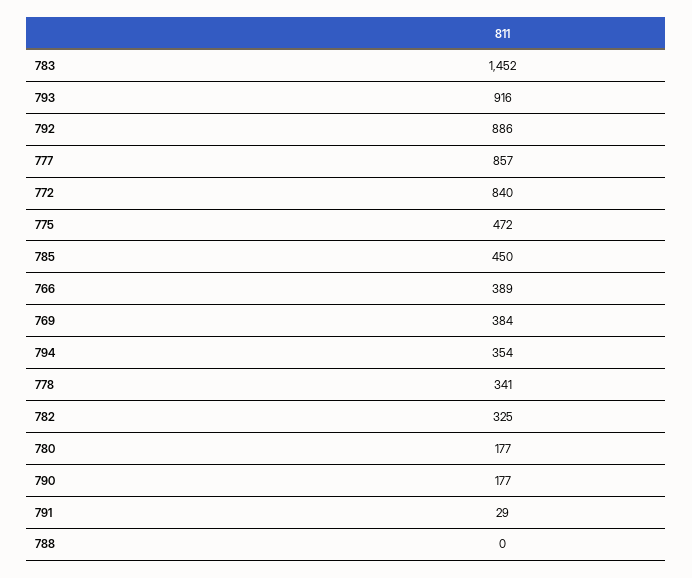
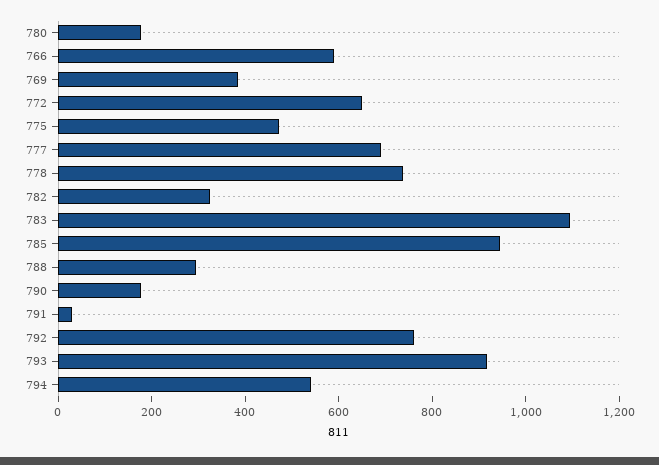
  {
-   "783": 1452,
+   "783": 1100,
    "793": 916,
-   "792": 886,
+   "792": 750,
-   "777": 857,
+   "777": 700,
-   "772": 840,
+   "772": 650,
    "775": 472,
-   "785": 450,
+   "785": 950,
-   "766": 389,
+   "766": 600,
    "769": 384,
-   "794": 354,
+   "794": 550,
-   "778": 341,
+   "778": 750,
    "782": 325,
    "780": 177,
    "790": 177,
    "791": 29,
-   "788": 0
+   "788": 300
  }

